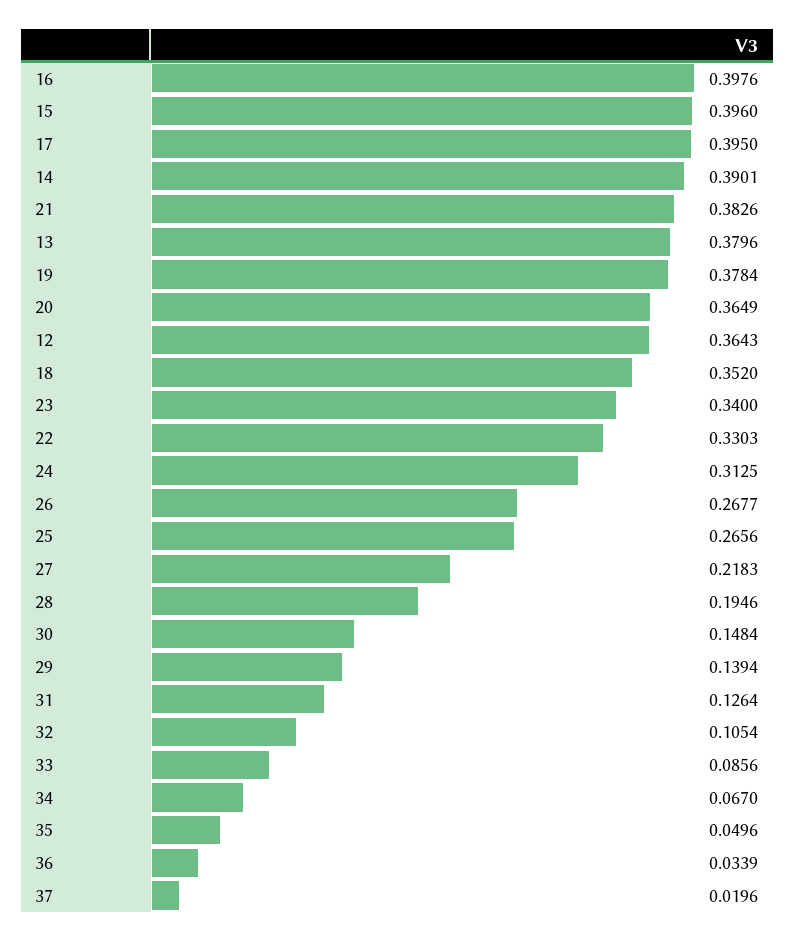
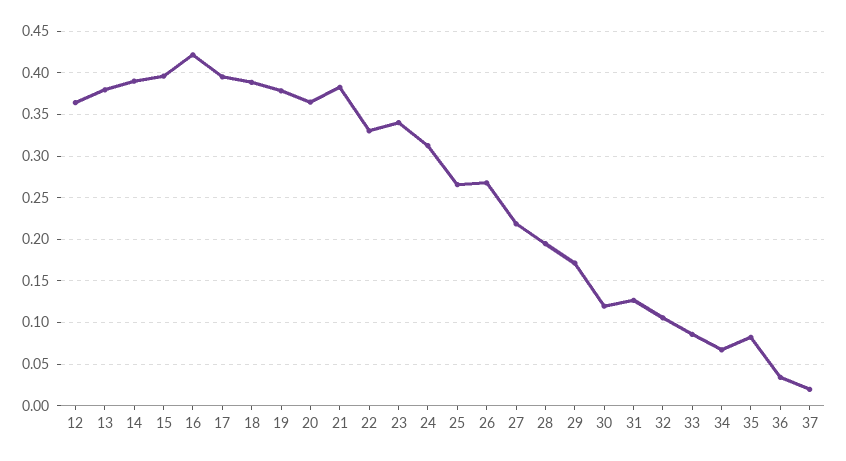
  {
-   "16": 0.3976,
+   "16": 0.42,
    "15": 0.396,
    "17": 0.395,
    "14": 0.3901,
    "21": 0.3826,
    "13": 0.3796,
    "19": 0.3784,
    "20": 0.3649,
    "12": 0.3643,
-   "18": 0.352,
+   "18": 0.39,
    "23": 0.34,
    "22": 0.3303,
    "24": 0.3125,
    "26": 0.2677,
    "25": 0.2656,
    "27": 0.2183,
    "28": 0.1946,
-   "30": 0.1484,
+   "30": 0.12,
-   "29": 0.1394,
+   "29": 0.17,
    "31": 0.1264,
    "32": 0.1054,
    "33": 0.0856,
    "34": 0.067,
-   "35": 0.0496,
+   "35": 0.08,
    "36": 0.0339,
    "37": 0.0196
  }

